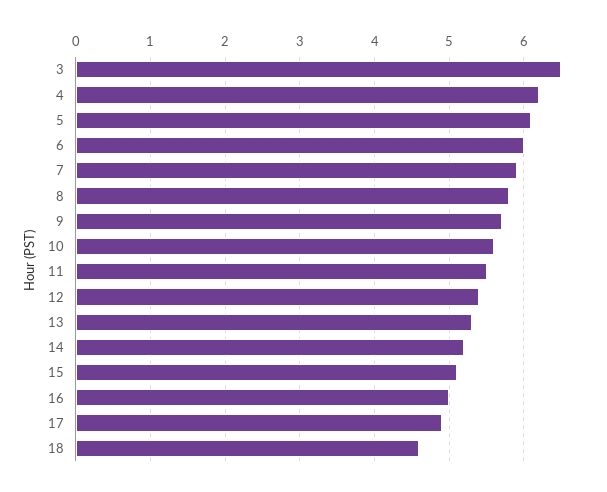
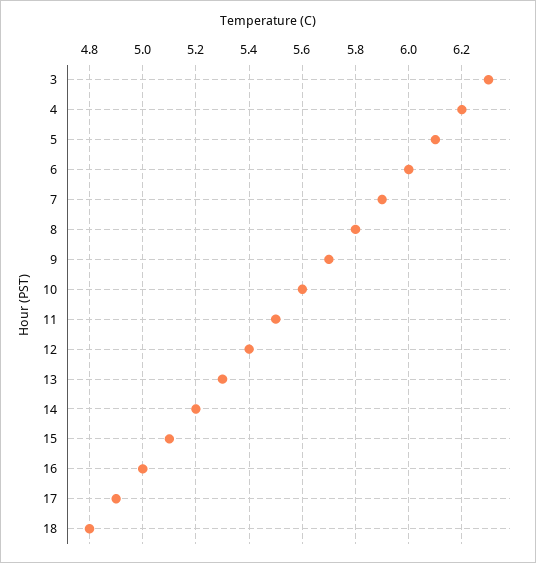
  {
-   "3": 6.5,
+   "3": 6.3,
    "4": 6.2,
    "5": 6.1,
    "6": 6,
    "7": 5.9,
    "8": 5.8,
    "9": 5.7,
    "10": 5.6,
    "11": 5.5,
    "12": 5.4,
    "13": 5.3,
    "14": 5.2,
    "15": 5.1,
    "16": 5,
    "17": 4.9,
-   "18": 4.6
+   "18": 4.8
  }

